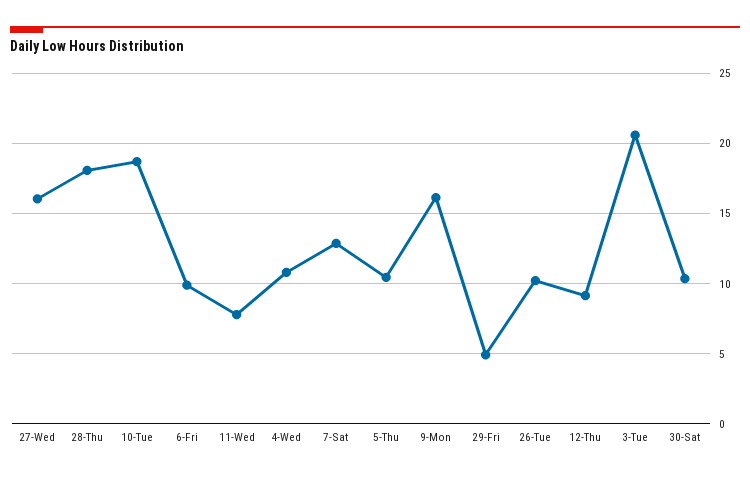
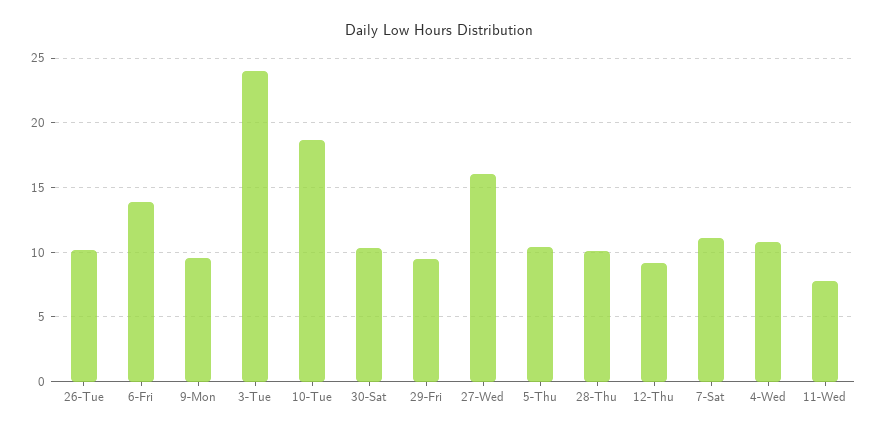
  {
    "27-Wed": 16,
-   "28-Thu": 18,
+   "28-Thu": 10,
    "10-Tue": 18.5,
-   "6-Fri": 10,
+   "6-Fri": 14,
    "11-Wed": 8,
    "4-Wed": 11,
-   "7-Sat": 13,
+   "7-Sat": 11,
    "5-Thu": 10.5,
-   "9-Mon": 16,
+   "9-Mon": 9.5,
-   "29-Fri": 5,
+   "29-Fri": 9.5,
    "26-Tue": 10,
    "12-Thu": 9,
-   "3-Tue": 20.5,
+   "3-Tue": 24,
    "30-Sat": 10.5
  }

